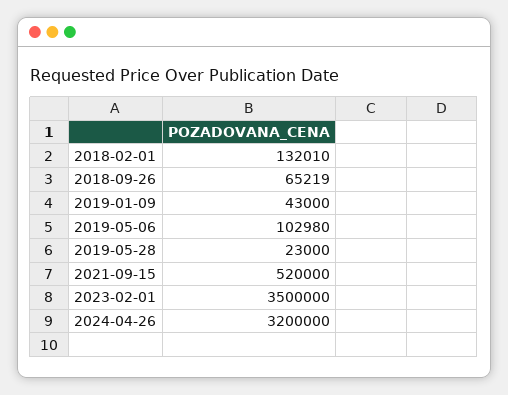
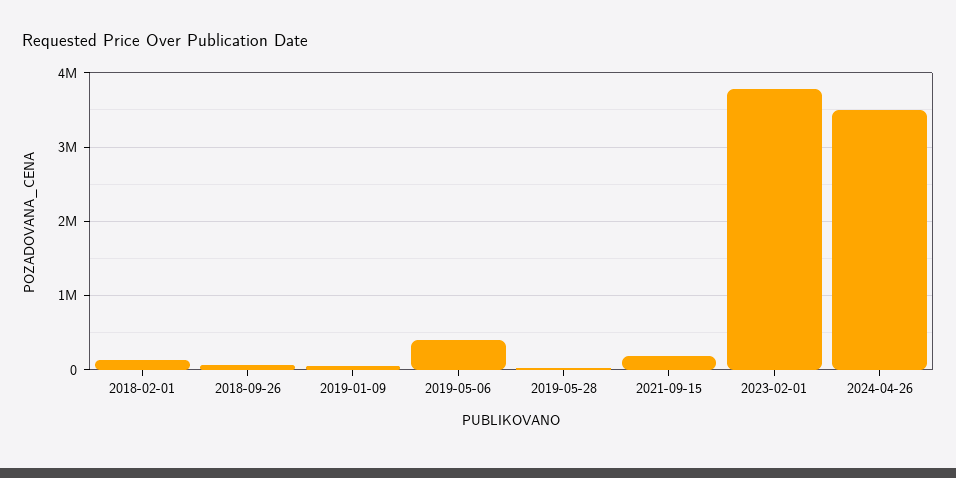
  {
    "2018-02-01": 132010,
    "2018-09-26": 65219,
    "2019-01-09": 43000,
-   "2019-05-06": 102980,
+   "2019-05-06": 400000,
    "2019-05-28": 23000,
-   "2021-09-15": 520000,
+   "2021-09-15": 200000,
-   "2023-02-01": 3500000,
+   "2023-02-01": 3800000,
-   "2024-04-26": 3200000
+   "2024-04-26": 3500000
  }

